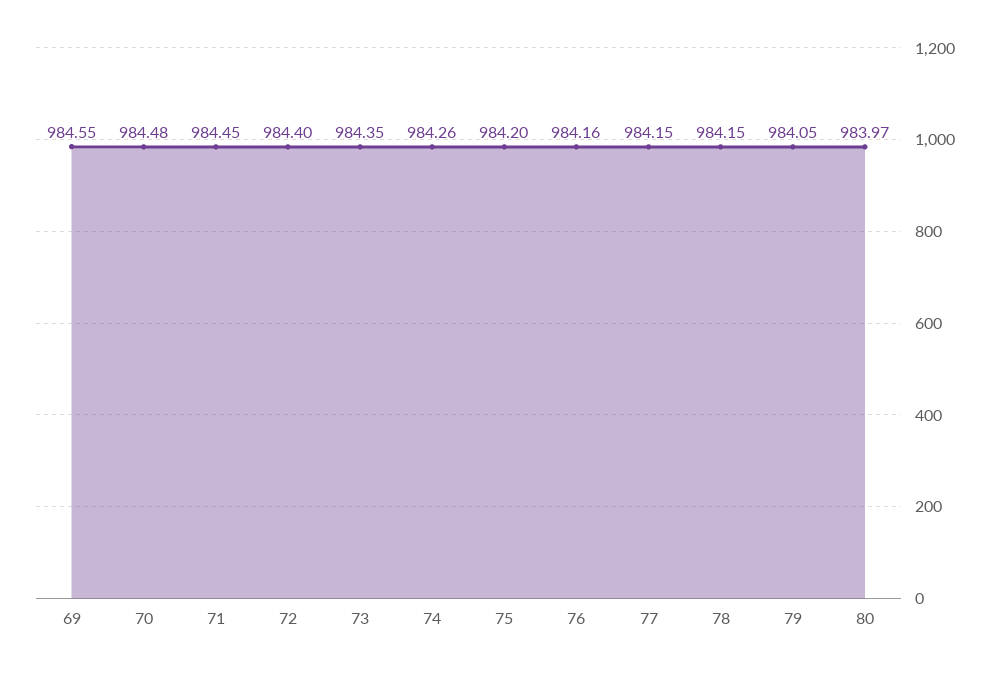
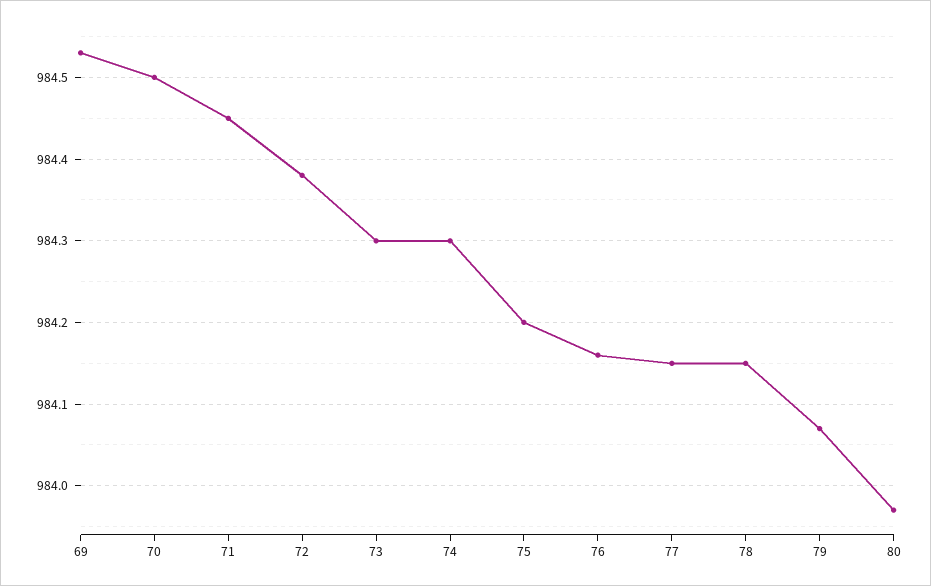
  {
-   "69": 984.55,
+   "69": 984.53,
-   "70": 984.48,
+   "70": 984.5,
    "71": 984.45,
-   "72": 984.4,
+   "72": 984.38,
-   "73": 984.35,
+   "73": 984.3,
-   "74": 984.26,
+   "74": 984.3,
    "75": 984.2,
    "76": 984.16,
    "77": 984.15,
    "78": 984.15,
-   "79": 984.05,
+   "79": 984.07,
    "80": 983.97
  }

